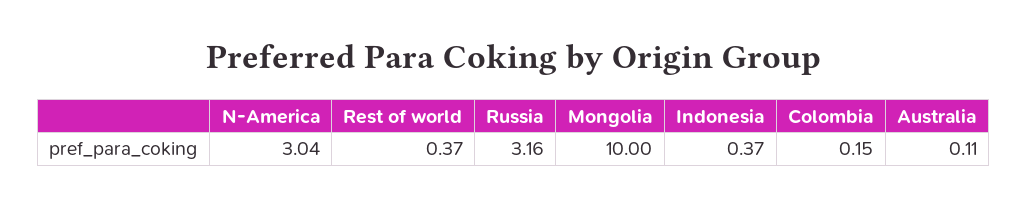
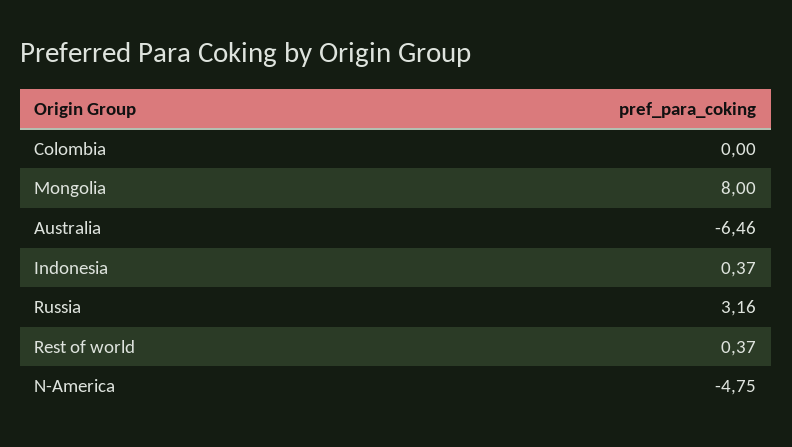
  {
-   "N-America": 3.04,
+   "N-America": -4.75,
    "Rest of world": 0.37,
    "Russia": 3.16,
-   "Mongolia": 10,
+   "Mongolia": 8,
    "Indonesia": 0.37,
-   "Colombia": 0.15,
+   "Colombia": 0,
-   "Australia": 0.11
+   "Australia": -6.46
  }

